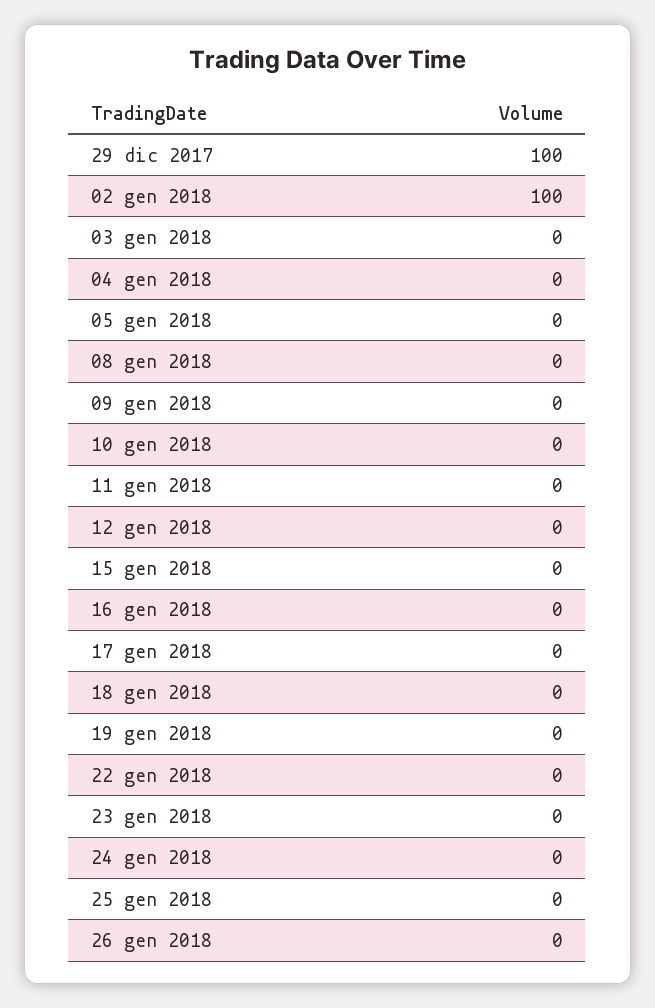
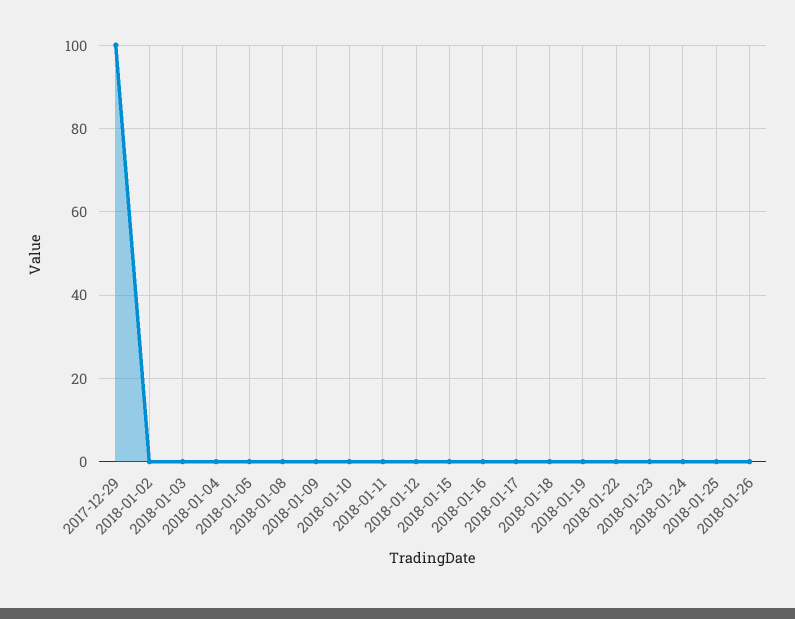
  {
    "29 dic 2017": 100,
-   "02 gen 2018": 100,
+   "02 gen 2018": 0,
    "03 gen 2018": 0,
    "04 gen 2018": 0,
    "05 gen 2018": 0,
    "08 gen 2018": 0,
    "09 gen 2018": 0,
    "10 gen 2018": 0,
    "11 gen 2018": 0,
    "12 gen 2018": 0,
    "15 gen 2018": 0,
    "16 gen 2018": 0,
    "17 gen 2018": 0,
    "18 gen 2018": 0,
    "19 gen 2018": 0,
    "22 gen 2018": 0,
    "23 gen 2018": 0,
    "24 gen 2018": 0,
    "25 gen 2018": 0,
    "26 gen 2018": 0
  }

